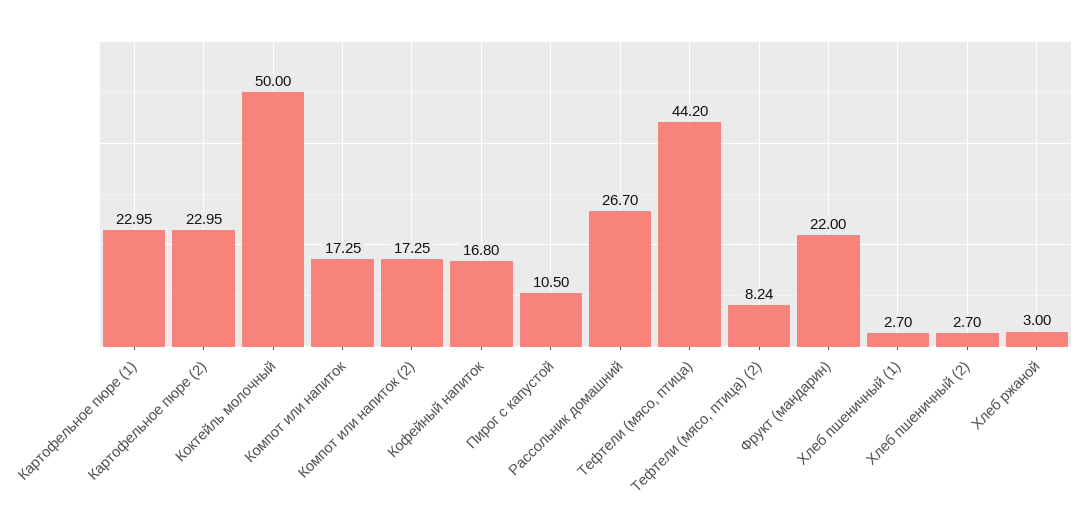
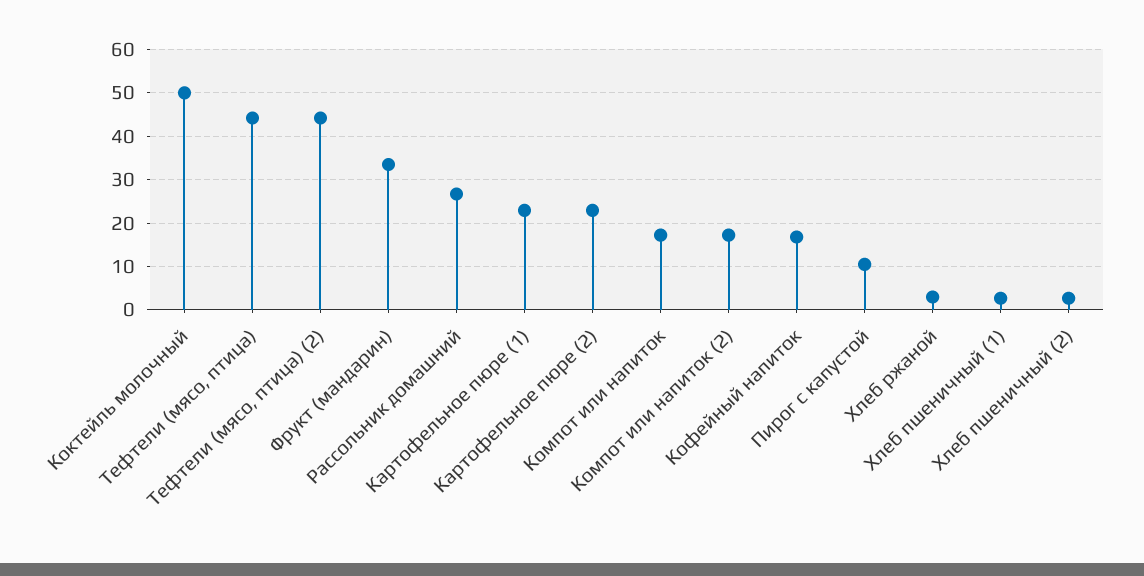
  {
    "Картофельное пюре (1)": 22.95,
    "Картофельное пюре (2)": 22.95,
    "Коктейль молочный": 50,
    "Компот или напиток": 17.25,
    "Компот или напиток (2)": 17.25,
    "Кофейный напиток": 16.8,
    "Пирог с капустой": 10.5,
    "Рассольник домашний": 26.7,
    "Тефтели (мясо, птица)": 44.2,
-   "Тефтели (мясо, птица) (2)": 8.24,
+   "Тефтели (мясо, птица) (2)": 44,
-   "Фрукт (мандарин)": 22,
+   "Фрукт (мандарин)": 34,
    "Хлеб пшеничный (1)": 2.7,
    "Хлеб пшеничный (2)": 2.7,
    "Хлеб ржаной": 3
  }

